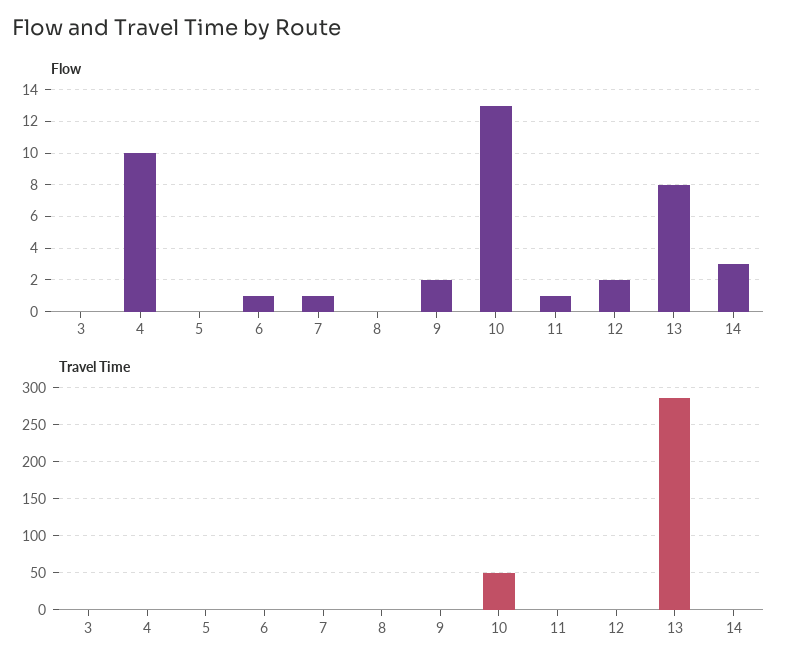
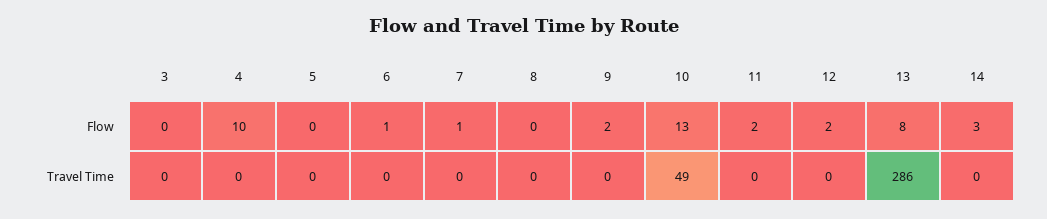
  {
    "Flow": {
      "3": 0,
      "4": 10,
      "5": 0,
      "6": 1,
      "7": 1,
      "8": 0,
      "9": 2,
      "10": 13,
-     "11": 1,
+     "11": 2,
      "12": 2,
      "13": 8,
      "14": 3
    },
    "Travel Time": {
      "3": 0,
      "4": 0,
      "5": 0,
      "6": 0,
      "7": 0,
      "8": 0,
      "9": 0,
      "10": 49,
      "11": 0,
      "12": 0,
      "13": 286,
      "14": 0
    }
  }

